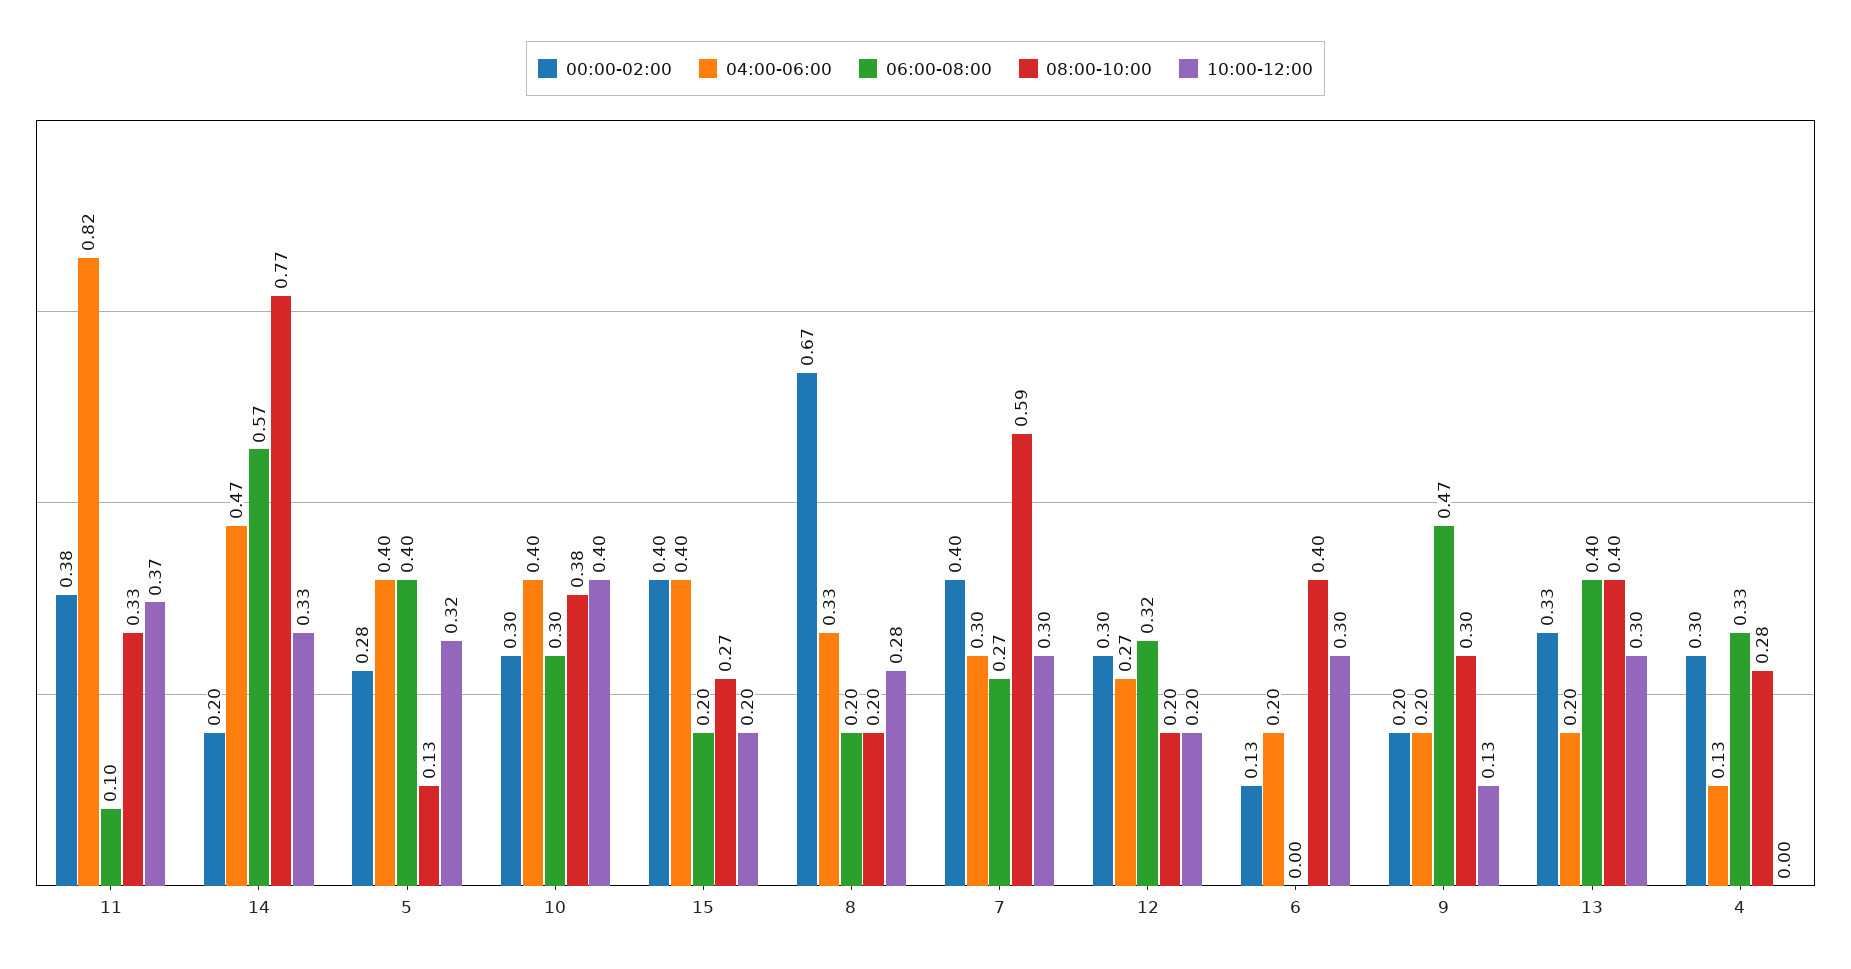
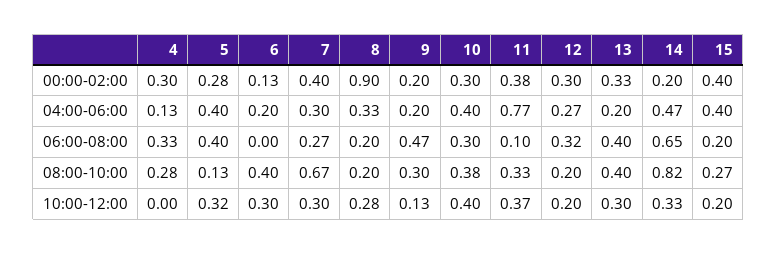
  {
    "00:00-02:00": {
      "11": 0.38,
      "14": 0.2,
      "5": 0.28,
      "10": 0.3,
      "15": 0.4,
-     "8": 0.67,
+     "8": 0.9,
      "7": 0.4,
      "12": 0.3,
      "6": 0.13,
      "9": 0.2,
      "13": 0.33,
      "4": 0.3
    },
    "04:00-06:00": {
-     "11": 0.82,
+     "11": 0.77,
      "14": 0.47,
      "5": 0.4,
      "10": 0.4,
      "15": 0.4,
      "8": 0.33,
      "7": 0.3,
      "12": 0.27,
      "6": 0.2,
      "9": 0.2,
      "13": 0.2,
      "4": 0.13
    },
    "06:00-08:00": {
      "11": 0.1,
-     "14": 0.57,
+     "14": 0.65,
      "5": 0.4,
      "10": 0.3,
      "15": 0.2,
      "8": 0.2,
      "7": 0.27,
      "12": 0.32,
      "6": 0,
      "9": 0.47,
      "13": 0.4,
      "4": 0.33
    },
    "08:00-10:00": {
      "11": 0.33,
-     "14": 0.77,
+     "14": 0.82,
      "5": 0.13,
      "10": 0.38,
      "15": 0.27,
      "8": 0.2,
-     "7": 0.59,
+     "7": 0.67,
      "12": 0.2,
      "6": 0.4,
      "9": 0.3,
      "13": 0.4,
      "4": 0.28
    },
    "10:00-12:00": {
      "11": 0.37,
      "14": 0.33,
      "5": 0.32,
      "10": 0.4,
      "15": 0.2,
      "8": 0.28,
      "7": 0.3,
      "12": 0.2,
      "6": 0.3,
      "9": 0.13,
      "13": 0.3,
      "4": 0
    }
  }

